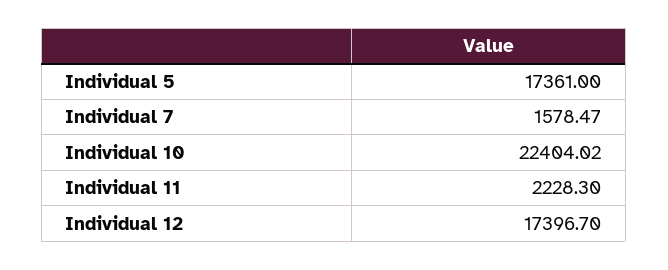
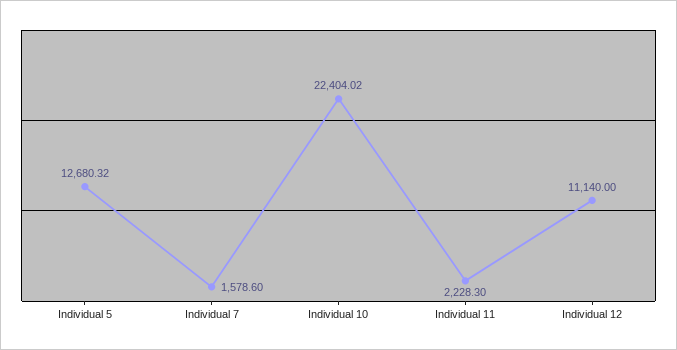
  {
-   "Individual 5": 17361,
+   "Individual 5": 12680.32,
-   "Individual 7": 1578.47,
+   "Individual 7": 1578.6,
    "Individual 10": 22404.02,
    "Individual 11": 2228.3,
-   "Individual 12": 17396.7
+   "Individual 12": 11140
  }

